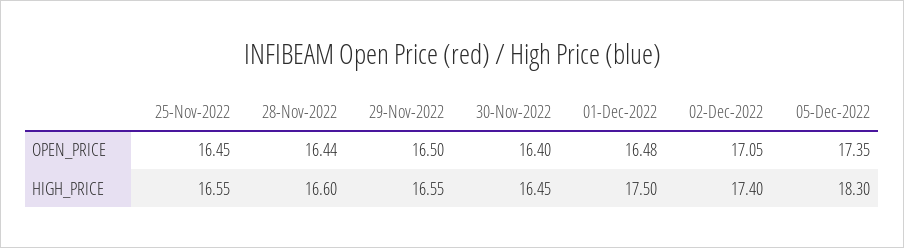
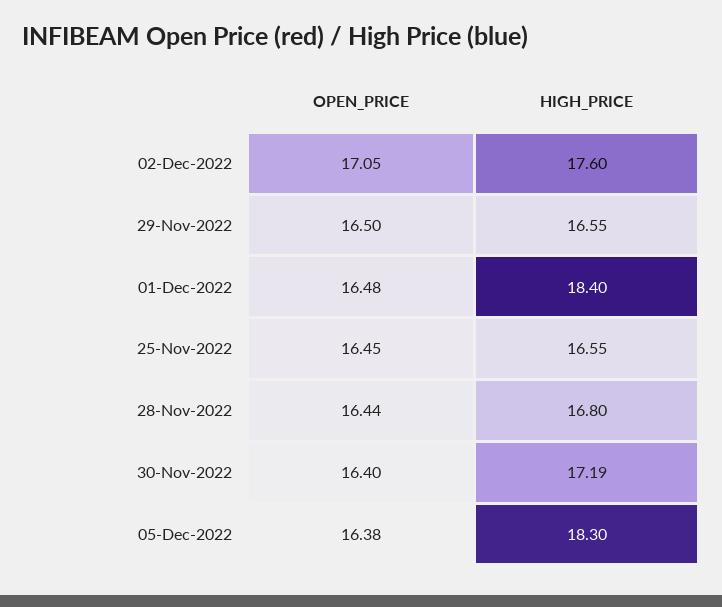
  {
    "25-Nov-2022": {
      "OPEN_PRICE": 16.45,
      "HIGH_PRICE": 16.55
    },
    "28-Nov-2022": {
      "OPEN_PRICE": 16.44,
-     "HIGH_PRICE": 16.6
+     "HIGH_PRICE": 16.8
    },
    "29-Nov-2022": {
      "OPEN_PRICE": 16.5,
      "HIGH_PRICE": 16.55
    },
    "30-Nov-2022": {
      "OPEN_PRICE": 16.4,
-     "HIGH_PRICE": 16.45
+     "HIGH_PRICE": 17.19
    },
    "01-Dec-2022": {
      "OPEN_PRICE": 16.48,
-     "HIGH_PRICE": 17.5
+     "HIGH_PRICE": 18.4
    },
    "02-Dec-2022": {
      "OPEN_PRICE": 17.05,
-     "HIGH_PRICE": 17.4
+     "HIGH_PRICE": 17.6
    },
    "05-Dec-2022": {
-     "OPEN_PRICE": 17.35,
+     "OPEN_PRICE": 16.38,
      "HIGH_PRICE": 18.3
    }
  }

